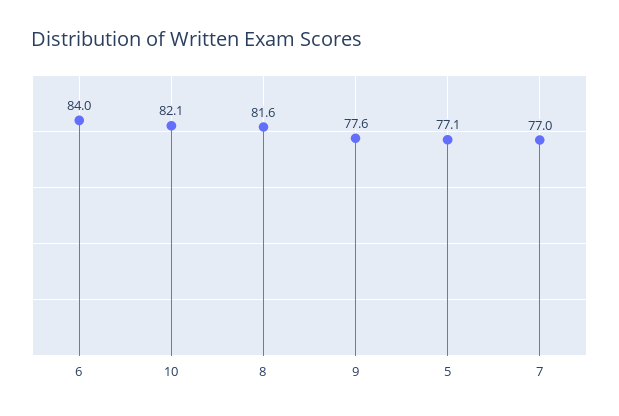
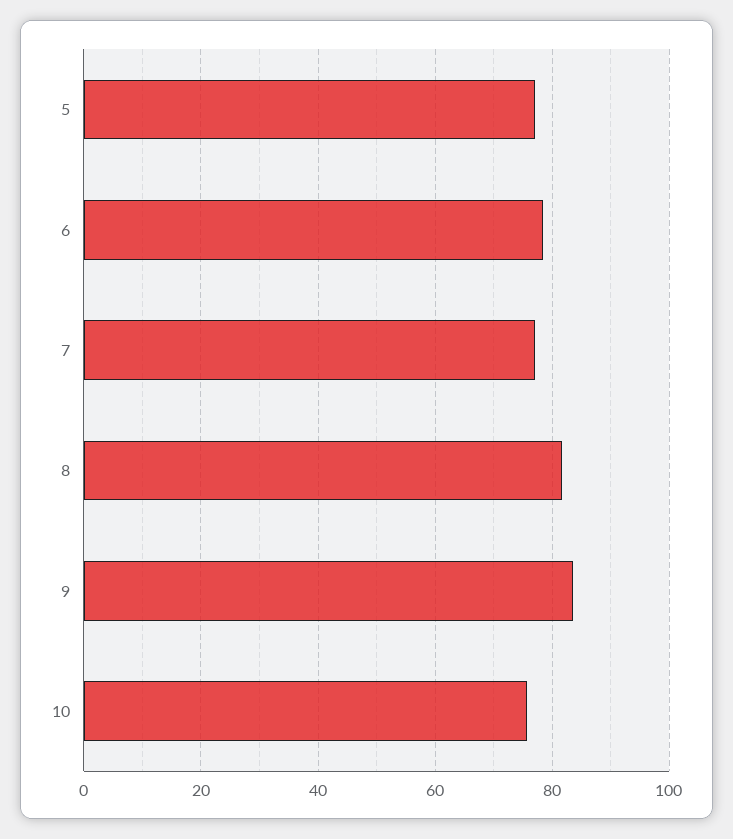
  {
-   "6": 84,
+   "6": 78,
-   "10": 82.1,
+   "10": 76,
    "8": 81.6,
-   "9": 77.6,
+   "9": 84,
    "5": 77.1,
    "7": 77
  }

